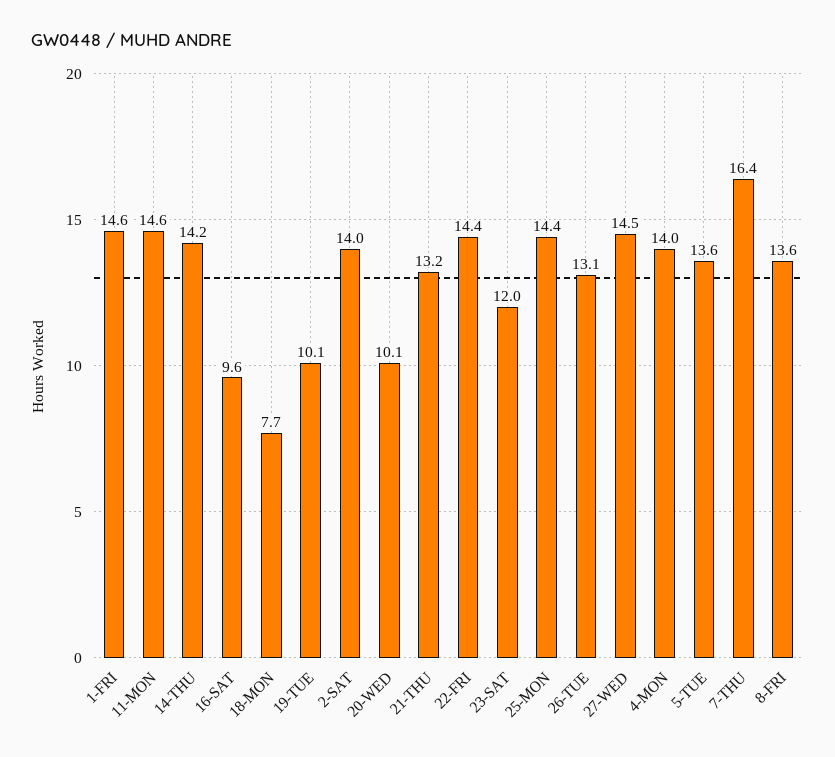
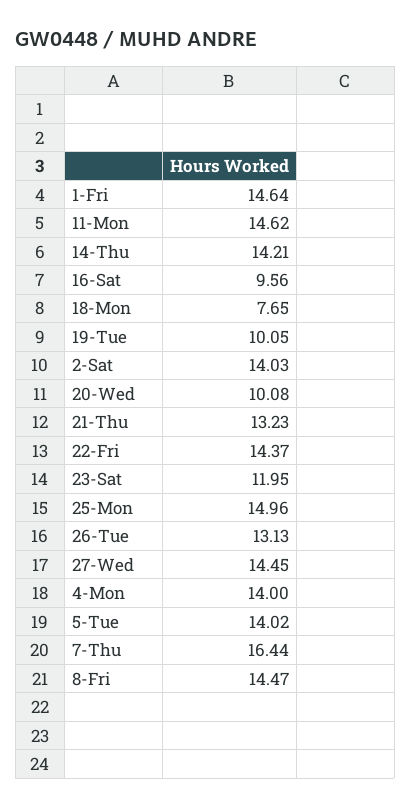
  {
    "1-FRI": 14.64,
    "11-MON": 14.62,
    "14-THU": 14.21,
    "16-SAT": 9.56,
    "18-MON": 7.65,
    "19-TUE": 10.05,
    "2-SAT": 14.03,
    "20-WED": 10.08,
    "21-THU": 13.23,
    "22-FRI": 14.37,
    "23-SAT": 11.95,
-   "25-MON": 14.4,
+   "25-MON": 14.96,
    "26-TUE": 13.13,
    "27-WED": 14.45,
    "4-MON": 14,
-   "5-TUE": 13.6,
+   "5-TUE": 14.02,
    "7-THU": 16.44,
-   "8-FRI": 13.6
+   "8-FRI": 14.47
  }

